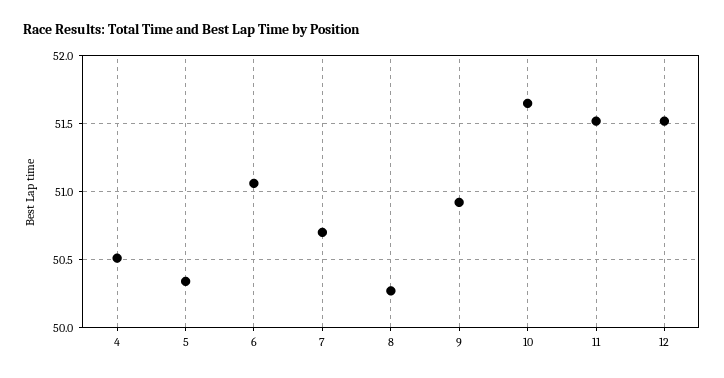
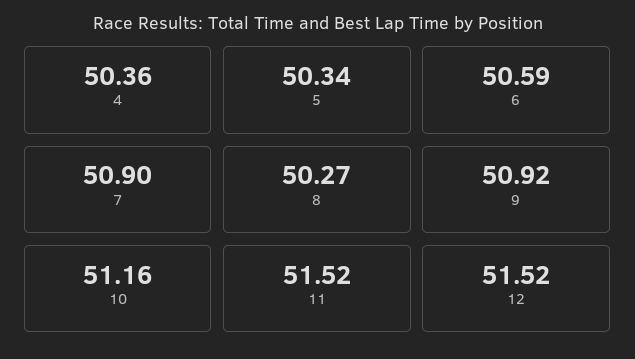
  {
-   "4": 50.5,
+   "4": 50.36,
    "5": 50.34,
-   "6": 51.05,
+   "6": 50.59,
-   "7": 50.7,
+   "7": 50.9,
    "8": 50.27,
    "9": 50.92,
-   "10": 51.65,
+   "10": 51.16,
    "11": 51.52,
    "12": 51.52
  }

